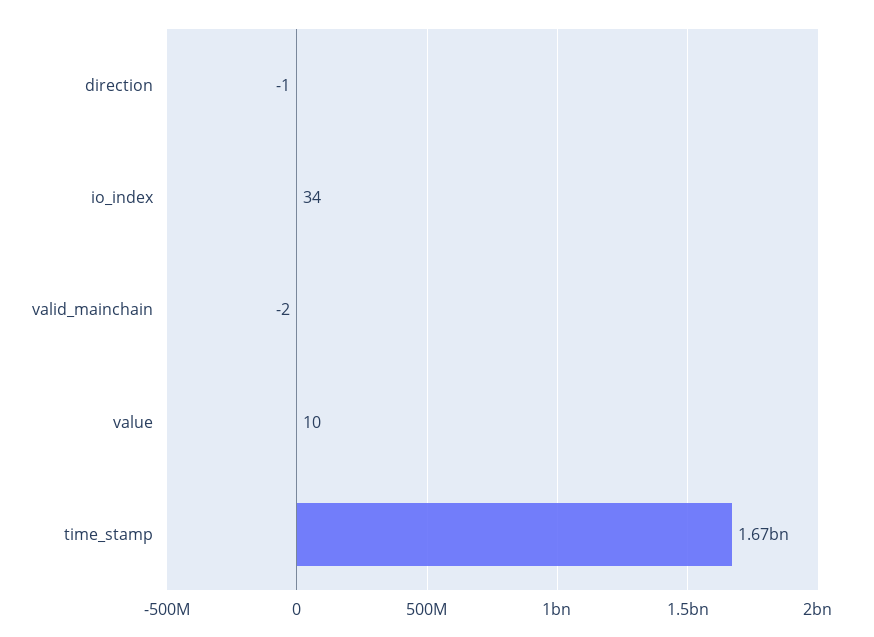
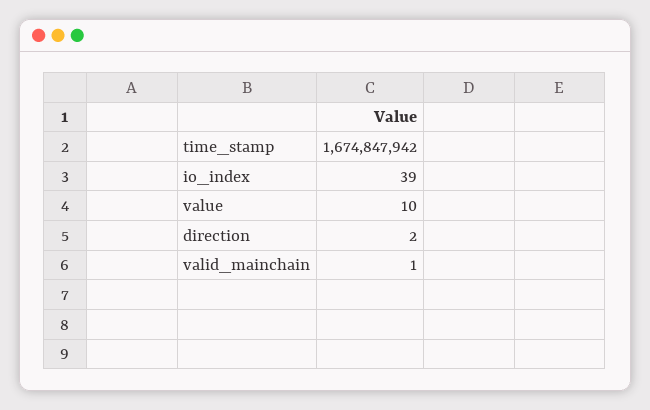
  {
-   "direction": -1,
+   "direction": 2,
-   "io_index": 34,
+   "io_index": 39,
-   "valid_mainchain": -2,
+   "valid_mainchain": 1,
    "value": 10,
    "time_stamp": 1674847942
  }

